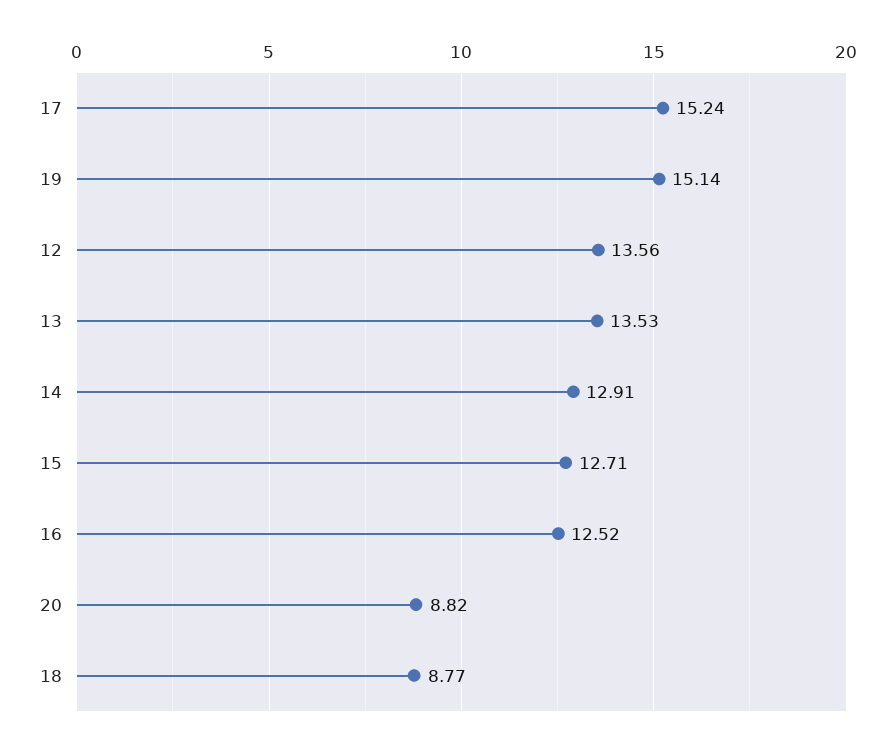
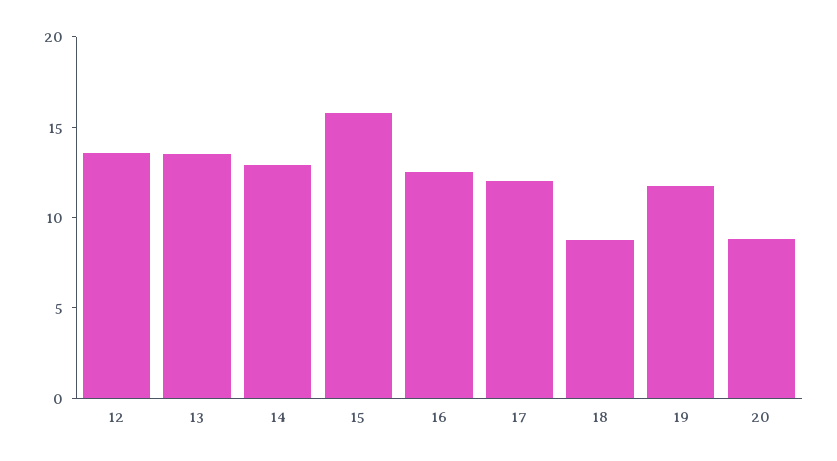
  {
-   "17": 15.24,
+   "17": 12,
-   "19": 15.14,
+   "19": 12,
    "12": 13.56,
    "13": 13.53,
    "14": 12.91,
-   "15": 12.71,
+   "15": 16,
    "16": 12.52,
    "20": 8.82,
    "18": 8.77
  }

